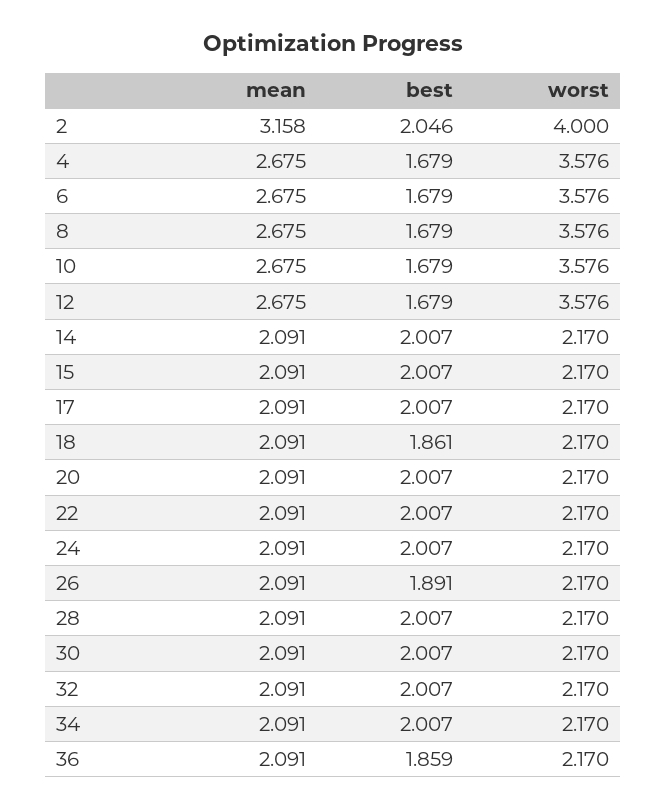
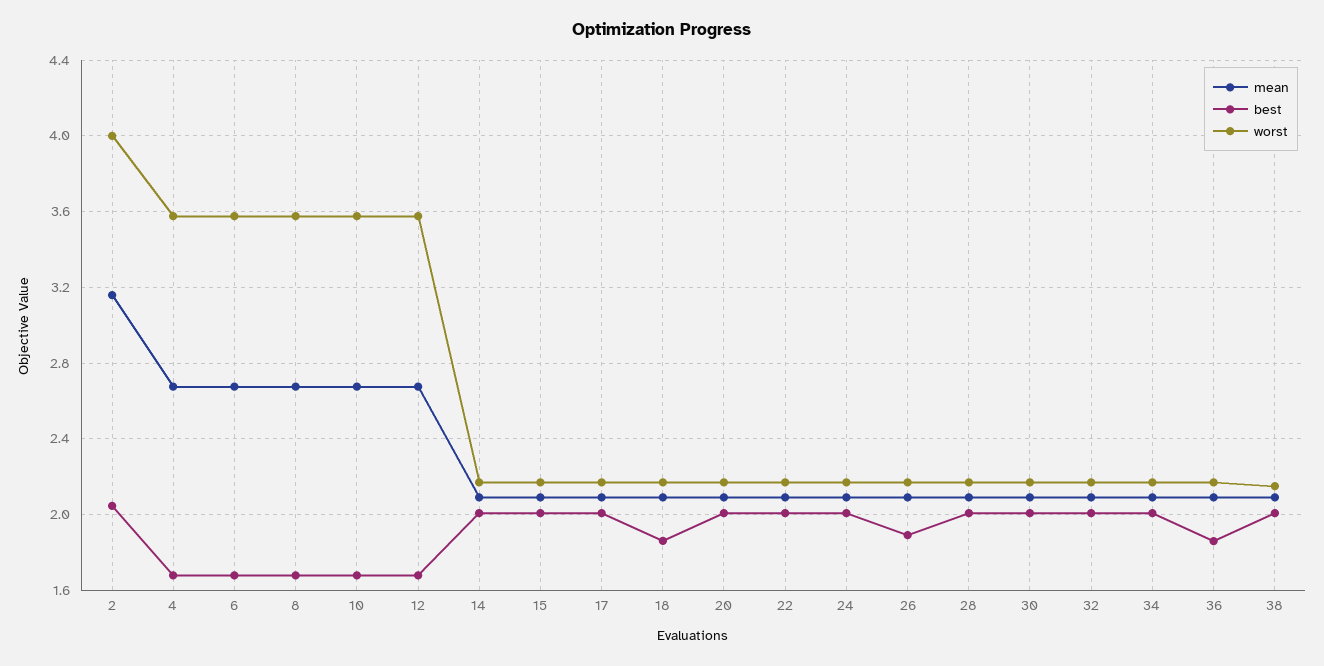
  {
    "mean": {
      "2": 3.158,
      "4": 2.675,
      "6": 2.675,
      "8": 2.675,
      "10": 2.675,
      "12": 2.675,
      "14": 2.091,
      "15": 2.091,
      "17": 2.091,
      "18": 2.091,
      "20": 2.091,
      "22": 2.091,
      "24": 2.091,
      "26": 2.091,
      "28": 2.091,
      "30": 2.091,
      "32": 2.091,
      "34": 2.091,
-     "36": 2.091
+     "36": 2.091,
+     "38": 2.1
    },
    "best": {
      "2": 2.046,
      "4": 1.679,
      "6": 1.679,
      "8": 1.679,
      "10": 1.679,
      "12": 1.679,
      "14": 2.007,
      "15": 2.007,
      "17": 2.007,
      "18": 1.861,
      "20": 2.007,
      "22": 2.007,
      "24": 2.007,
      "26": 1.891,
      "28": 2.007,
      "30": 2.007,
      "32": 2.007,
      "34": 2.007,
-     "36": 1.859
+     "36": 1.859,
+     "38": 2
    },
    "worst": {
      "2": 4,
      "4": 3.576,
      "6": 3.576,
      "8": 3.576,
      "10": 3.576,
      "12": 3.576,
      "14": 2.17,
      "15": 2.17,
      "17": 2.17,
      "18": 2.17,
      "20": 2.17,
      "22": 2.17,
      "24": 2.17,
      "26": 2.17,
      "28": 2.17,
      "30": 2.17,
      "32": 2.17,
      "34": 2.17,
-     "36": 2.17
+     "36": 2.17,
+     "38": 2.15
    }
  }

